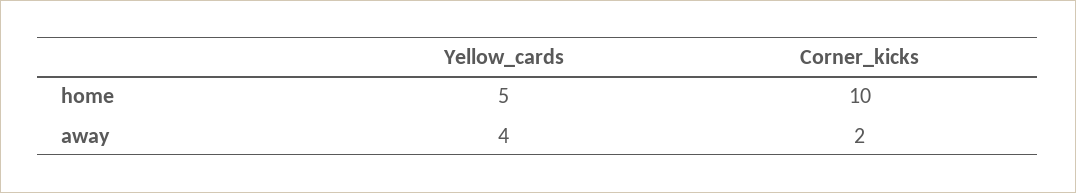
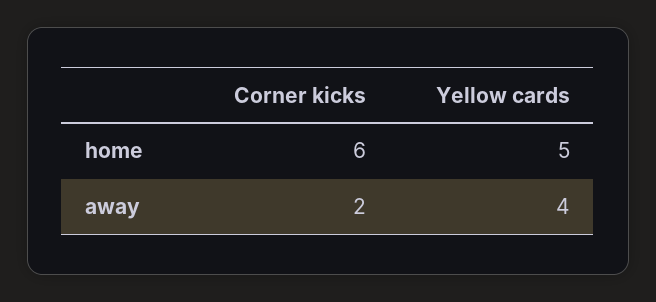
  {
    "Yellow_cards": {
      "home": 5,
      "away": 4
    },
    "Corner_kicks": {
-     "home": 10,
+     "home": 6,
      "away": 2
    }
  }

